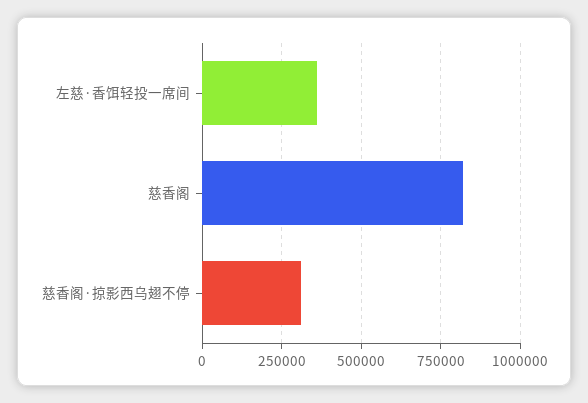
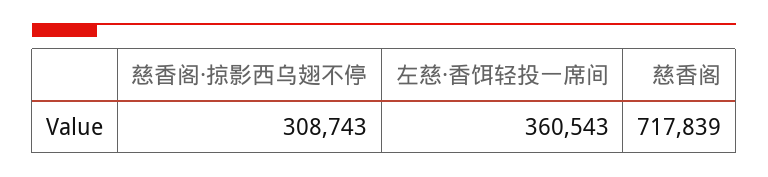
  {
    "左慈·香饵轻投一席间": 360543,
-   "慈香阁": 825000,
+   "慈香阁": 717839,
    "慈香阁·掠影西乌翅不停": 308743
  }

